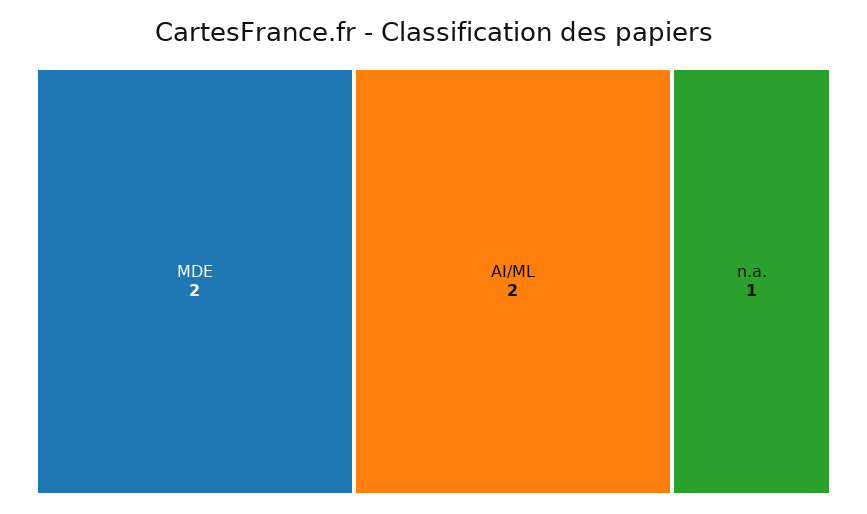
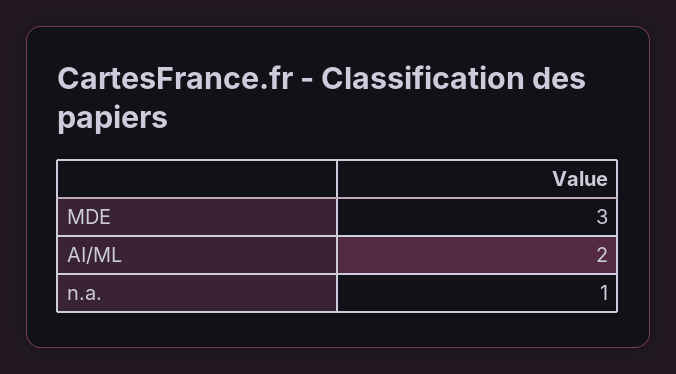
  {
-   "MDE": 2,
+   "MDE": 3,
    "AI/ML": 2,
    "n.a.": 1
  }

